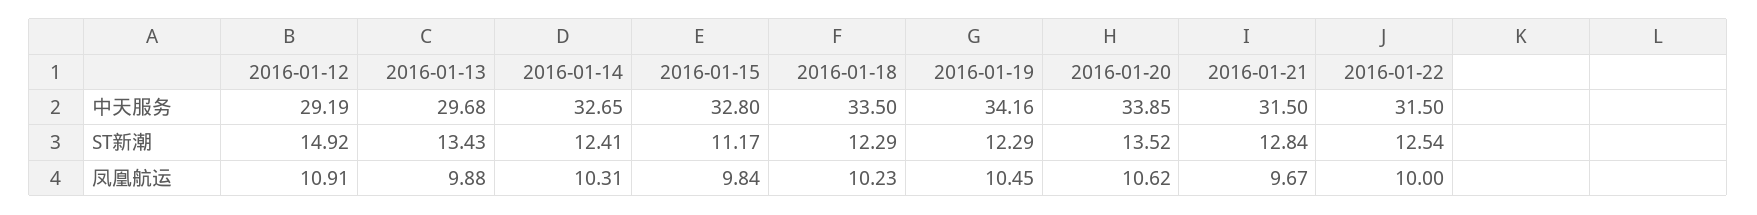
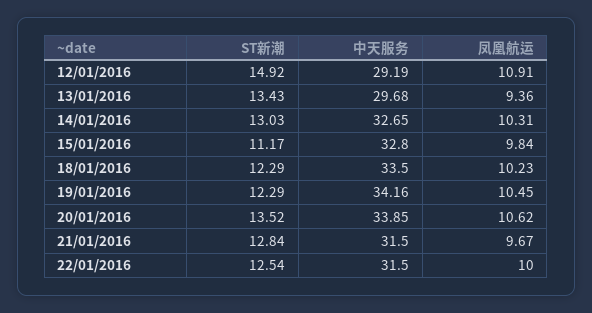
  {
    "2016-01-12": {
      "中天服务": 29.19,
      "ST新潮": 14.92,
      "凤凰航运": 10.91
    },
    "2016-01-13": {
      "中天服务": 29.68,
      "ST新潮": 13.43,
-     "凤凰航运": 9.88
+     "凤凰航运": 9.36
    },
    "2016-01-14": {
      "中天服务": 32.65,
-     "ST新潮": 12.41,
+     "ST新潮": 13.03,
      "凤凰航运": 10.31
    },
    "2016-01-15": {
      "中天服务": 32.8,
      "ST新潮": 11.17,
      "凤凰航运": 9.84
    },
    "2016-01-18": {
      "中天服务": 33.5,
      "ST新潮": 12.29,
      "凤凰航运": 10.23
    },
    "2016-01-19": {
      "中天服务": 34.16,
      "ST新潮": 12.29,
      "凤凰航运": 10.45
    },
    "2016-01-20": {
      "中天服务": 33.85,
      "ST新潮": 13.52,
      "凤凰航运": 10.62
    },
    "2016-01-21": {
      "中天服务": 31.5,
      "ST新潮": 12.84,
      "凤凰航运": 9.67
    },
    "2016-01-22": {
      "中天服务": 31.5,
      "ST新潮": 12.54,
      "凤凰航运": 10
    }
  }

